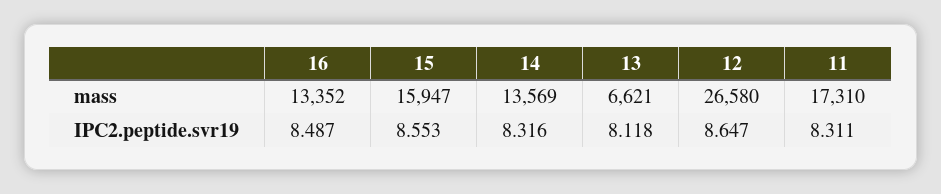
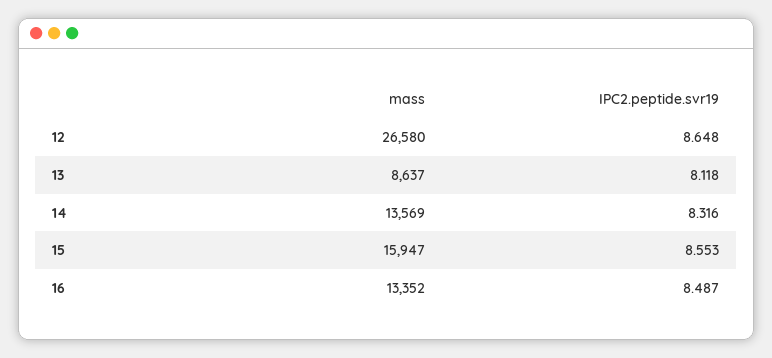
  {
    "16": {
      "mass": 13352,
      "IPC2.peptide.svr19": 8.487
    },
    "15": {
      "mass": 15947,
      "IPC2.peptide.svr19": 8.553
    },
    "14": {
      "mass": 13569,
      "IPC2.peptide.svr19": 8.316
    },
    "13": {
-     "mass": 6621,
+     "mass": 8637,
      "IPC2.peptide.svr19": 8.118
    },
    "12": {
      "mass": 26580,
-     "IPC2.peptide.svr19": 8.647
+     "IPC2.peptide.svr19": 8.648
-   },
+   }
-   "11": {
-     "mass": 17310,
-     "IPC2.peptide.svr19": 8.311
-   }
  }

